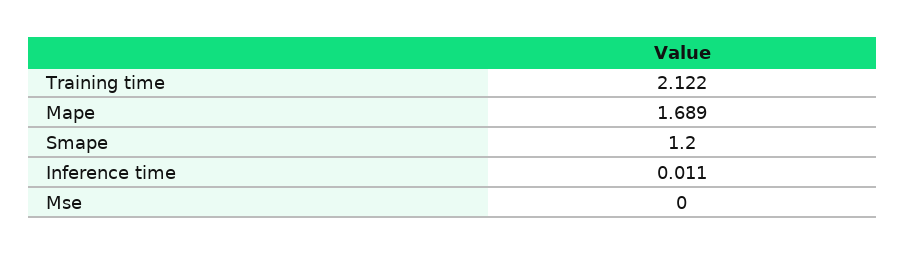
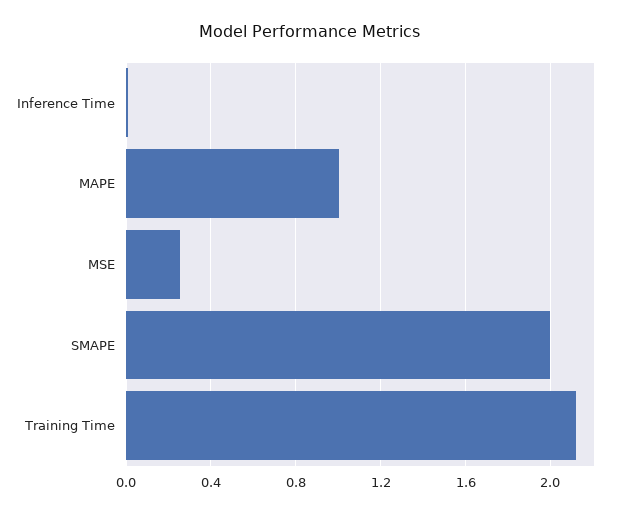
  {
    "Training time": 2.122,
-   "Mape": 1.689,
+   "Mape": 1,
-   "Smape": 1.2,
+   "Smape": 2,
    "Inference time": 0.011,
-   "Mse": 0
+   "Mse": 0.25
  }

